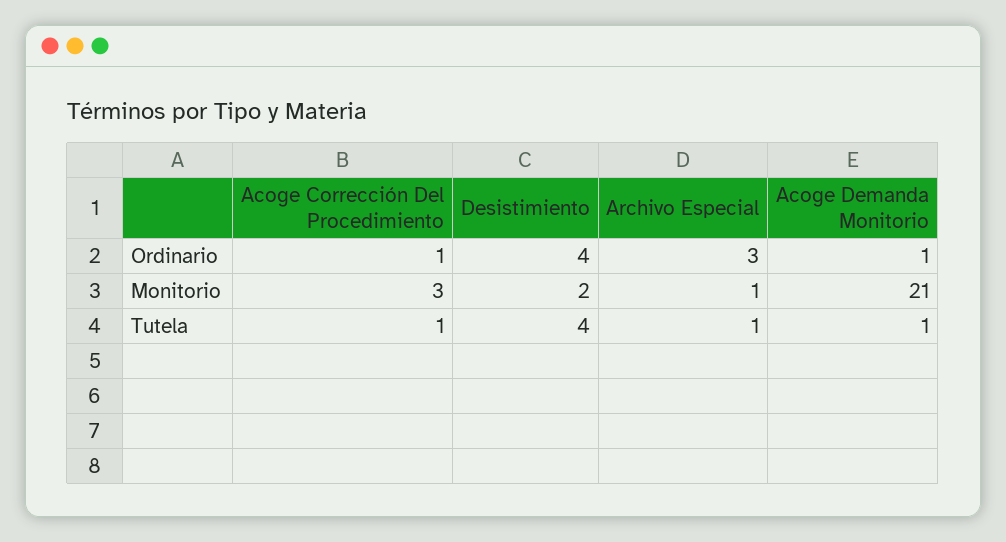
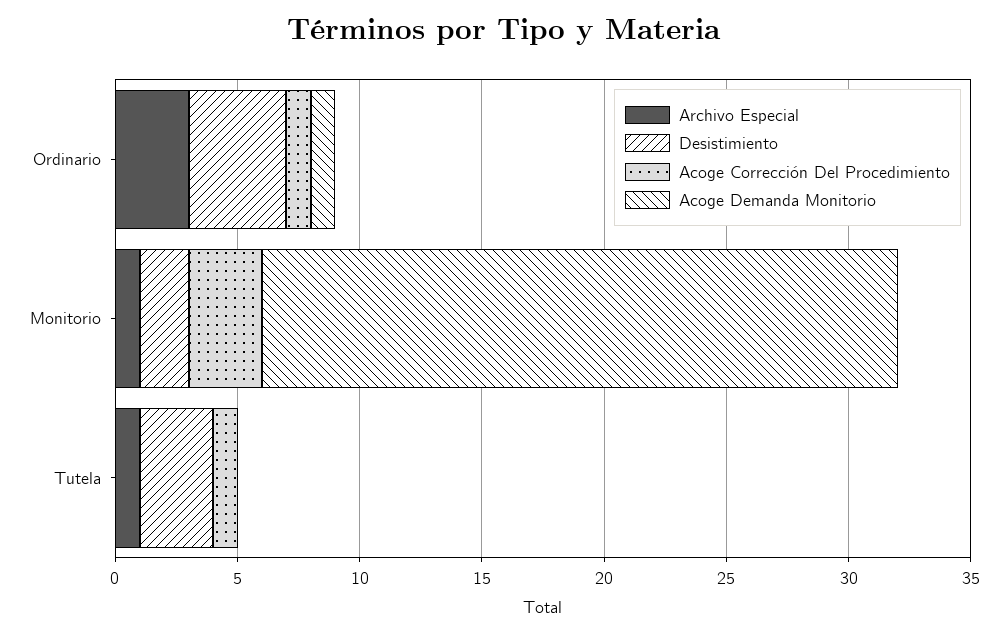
  {
    "Acoge Corrección Del Procedimiento": {
      "Ordinario": 1,
      "Monitorio": 3,
      "Tutela": 1
    },
    "Desistimiento": {
      "Ordinario": 4,
      "Monitorio": 2,
-     "Tutela": 4
+     "Tutela": 3
    },
    "Archivo Especial": {
      "Ordinario": 3,
      "Monitorio": 1,
      "Tutela": 1
    },
    "Acoge Demanda Monitorio": {
      "Ordinario": 1,
-     "Monitorio": 21,
+     "Monitorio": 26,
-     "Tutela": 1
+     "Tutela": 0
    }
  }

